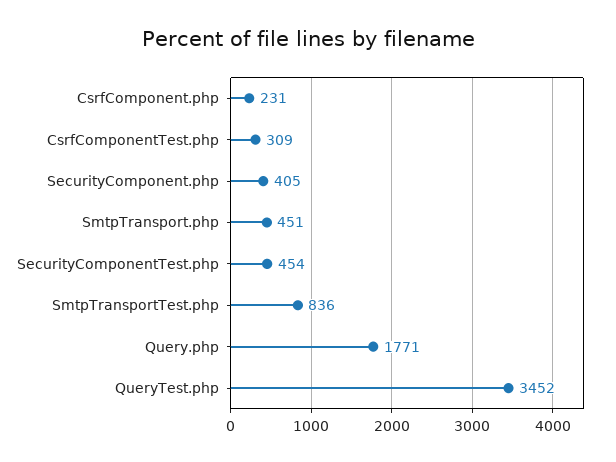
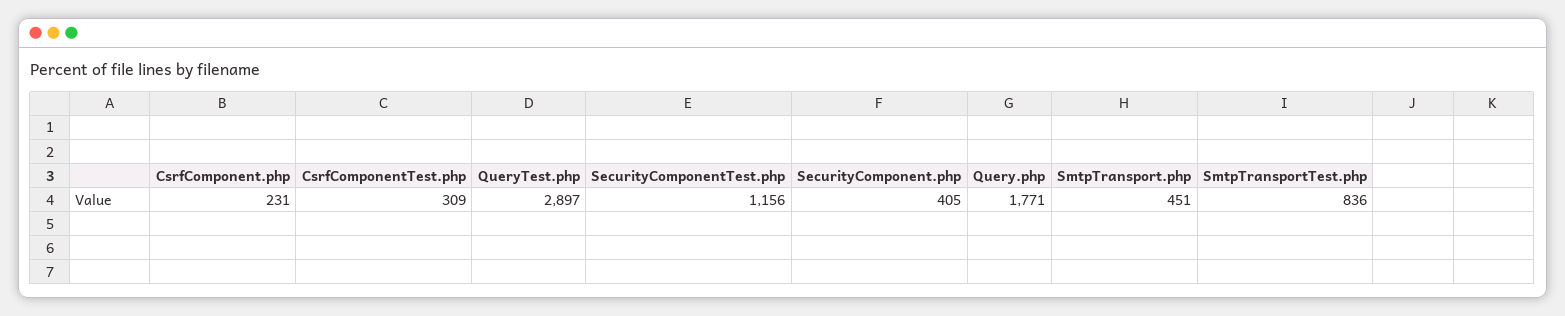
  {
    "CsrfComponent.php": 231,
    "CsrfComponentTest.php": 309,
    "SecurityComponent.php": 405,
    "SmtpTransport.php": 451,
-   "SecurityComponentTest.php": 454,
+   "SecurityComponentTest.php": 1156,
    "SmtpTransportTest.php": 836,
    "Query.php": 1771,
-   "QueryTest.php": 3452
+   "QueryTest.php": 2897
  }

